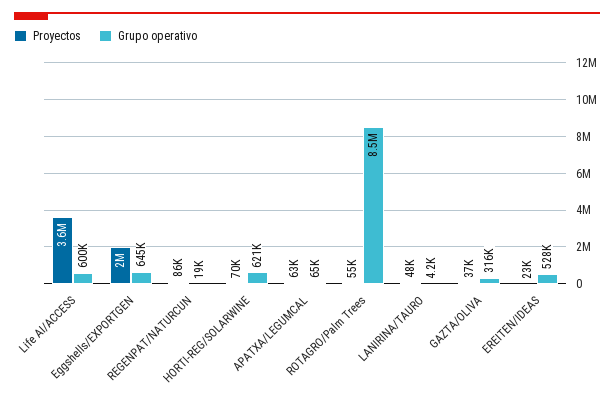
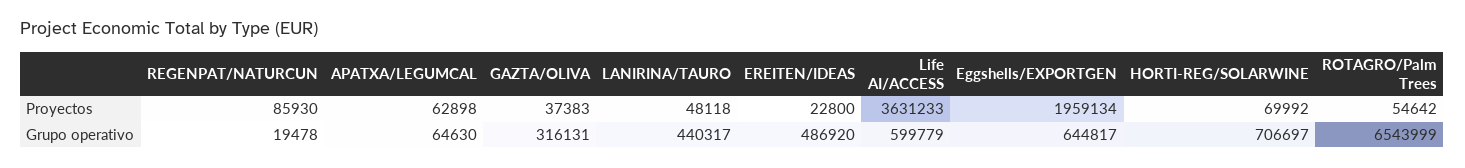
  {
    "Proyectos": {
      "Life AI/ACCESS": 3631233,
      "Eggshells/EXPORTGEN": 1959134,
      "REGENPAT/NATURCUN": 85930,
      "HORTI-REG/SOLARWINE": 69992,
      "APATXA/LEGUMCAL": 62898,
      "ROTAGRO/Palm Trees": 54642,
      "LANIRINA/TAURO": 48118,
      "GAZTA/OLIVA": 37383,
      "EREITEN/IDEAS": 22800
    },
    "Grupo operativo": {
      "Life AI/ACCESS": 599779,
      "Eggshells/EXPORTGEN": 644817,
      "REGENPAT/NATURCUN": 19478,
-     "HORTI-REG/SOLARWINE": 621000,
+     "HORTI-REG/SOLARWINE": 706697,
      "APATXA/LEGUMCAL": 64630,
-     "ROTAGRO/Palm Trees": 8500000,
+     "ROTAGRO/Palm Trees": 6543999,
-     "LANIRINA/TAURO": 4200,
+     "LANIRINA/TAURO": 440317,
      "GAZTA/OLIVA": 316131,
-     "EREITEN/IDEAS": 528000
+     "EREITEN/IDEAS": 486920
    }
  }

